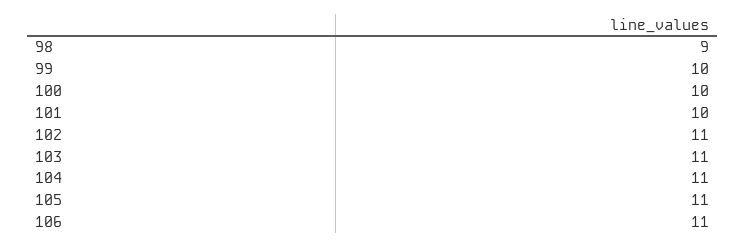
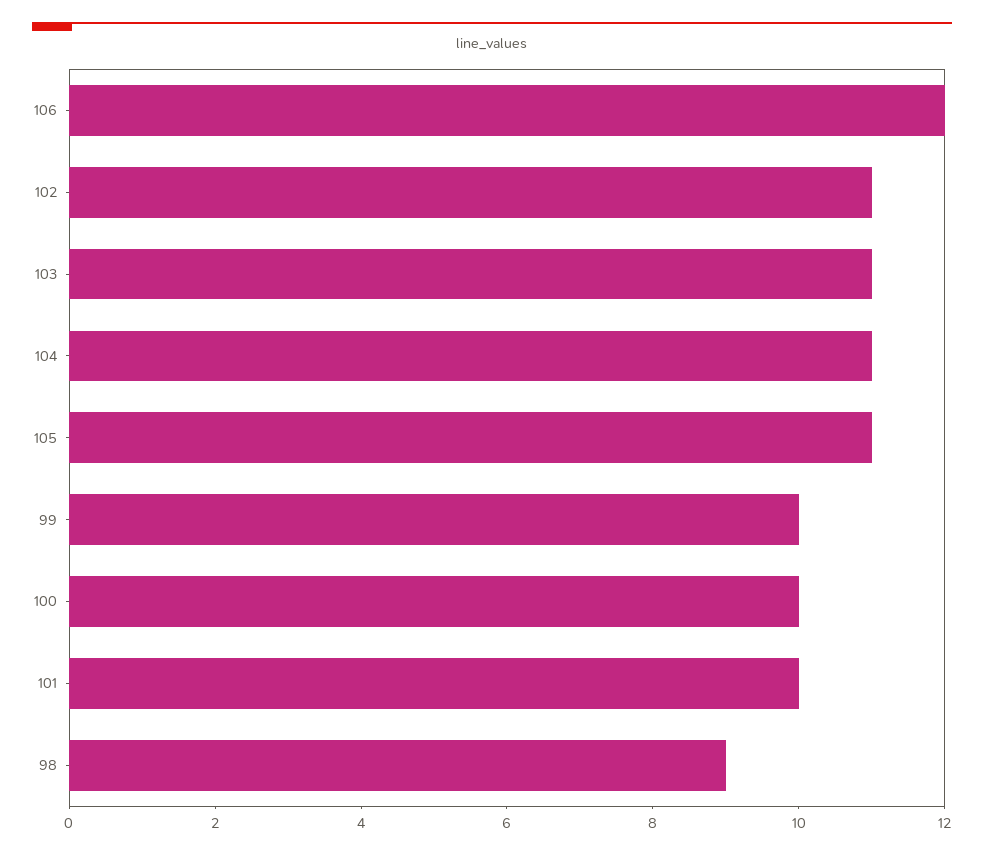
  {
    "98": 9,
    "99": 10,
    "100": 10,
    "101": 10,
    "102": 11,
    "103": 11,
    "104": 11,
    "105": 11,
-   "106": 11
+   "106": 12
  }

